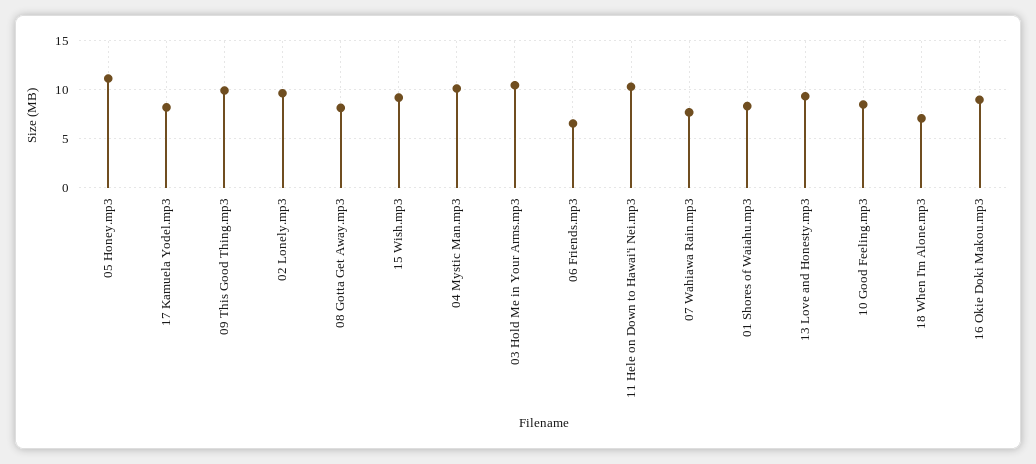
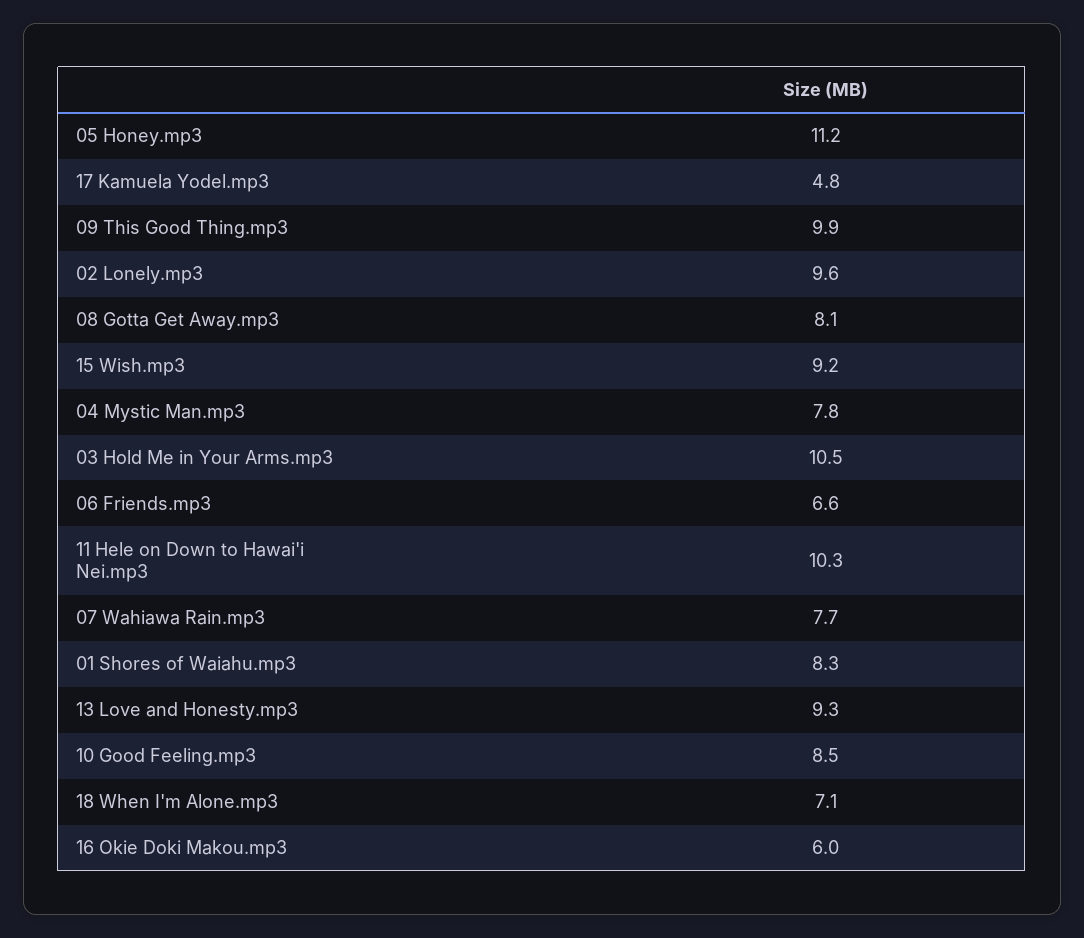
  {
    "05 Honey.mp3": 11.2,
-   "17 Kamuela Yodel.mp3": 8,
+   "17 Kamuela Yodel.mp3": 4.8,
    "09 This Good Thing.mp3": 9.9,
    "02 Lonely.mp3": 9.6,
    "08 Gotta Get Away.mp3": 8.1,
    "15 Wish.mp3": 9.2,
-   "04 Mystic Man.mp3": 10,
+   "04 Mystic Man.mp3": 7.8,
    "03 Hold Me in Your Arms.mp3": 10.5,
    "06 Friends.mp3": 6.6,
    "11 Hele on Down to Hawai'i Nei.mp3": 10.3,
    "07 Wahiawa Rain.mp3": 7.7,
    "01 Shores of Waiahu.mp3": 8.3,
    "13 Love and Honesty.mp3": 9.3,
    "10 Good Feeling.mp3": 8.5,
    "18 When I'm Alone.mp3": 7.1,
-   "16 Okie Doki Makou.mp3": 9
+   "16 Okie Doki Makou.mp3": 6
  }

